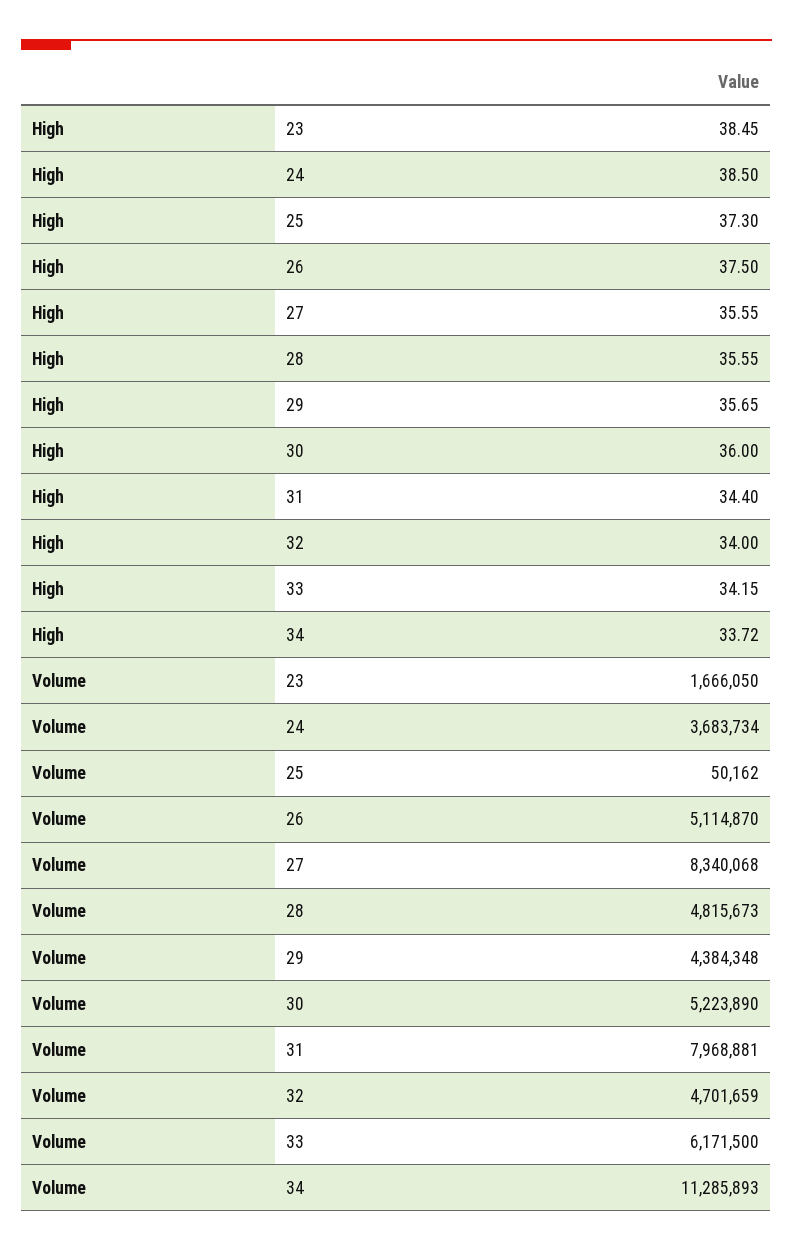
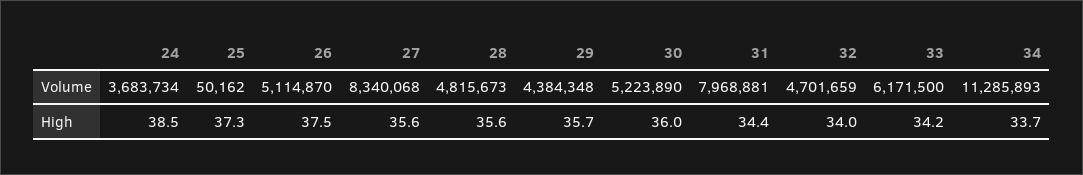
  {
    "High": {
-     "23": 38.45,
      "24": 38.5,
      "25": 37.3,
      "26": 37.5,
      "27": 35.55,
      "28": 35.55,
      "29": 35.65,
      "30": 36,
      "31": 34.4,
      "32": 34,
      "33": 34.15,
      "34": 33.72
    },
    "Volume": {
-     "23": 1666050,
      "24": 3683734,
      "25": 50162,
      "26": 5114870,
      "27": 8340068,
      "28": 4815673,
      "29": 4384348,
      "30": 5223890,
      "31": 7968881,
      "32": 4701659,
      "33": 6171500,
      "34": 11285893
    }
  }

